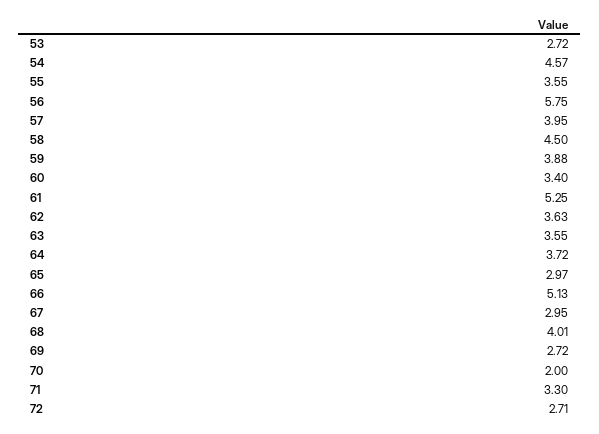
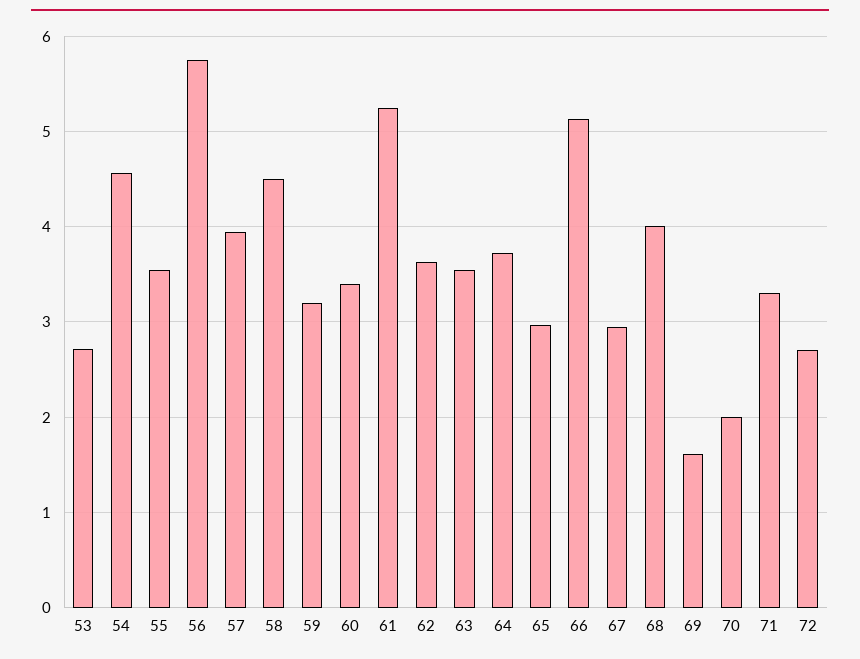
  {
    "53": 2.72,
    "54": 4.57,
    "55": 3.55,
    "56": 5.75,
    "57": 3.95,
    "58": 4.5,
-   "59": 3.88,
+   "59": 3.2,
    "60": 3.4,
    "61": 5.25,
    "62": 3.63,
    "63": 3.55,
    "64": 3.72,
    "65": 2.97,
    "66": 5.13,
    "67": 2.95,
    "68": 4.01,
-   "69": 2.72,
+   "69": 1.6,
    "70": 2,
    "71": 3.3,
    "72": 2.71
  }

